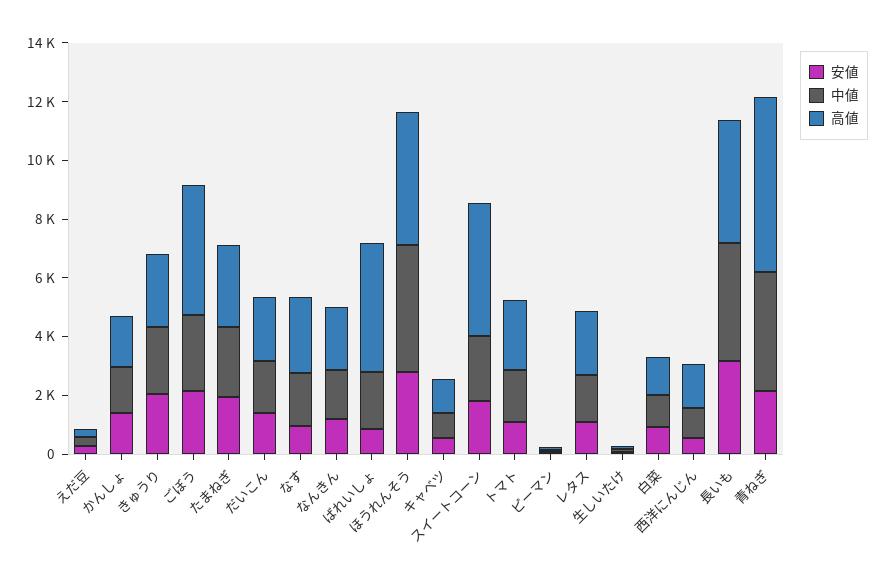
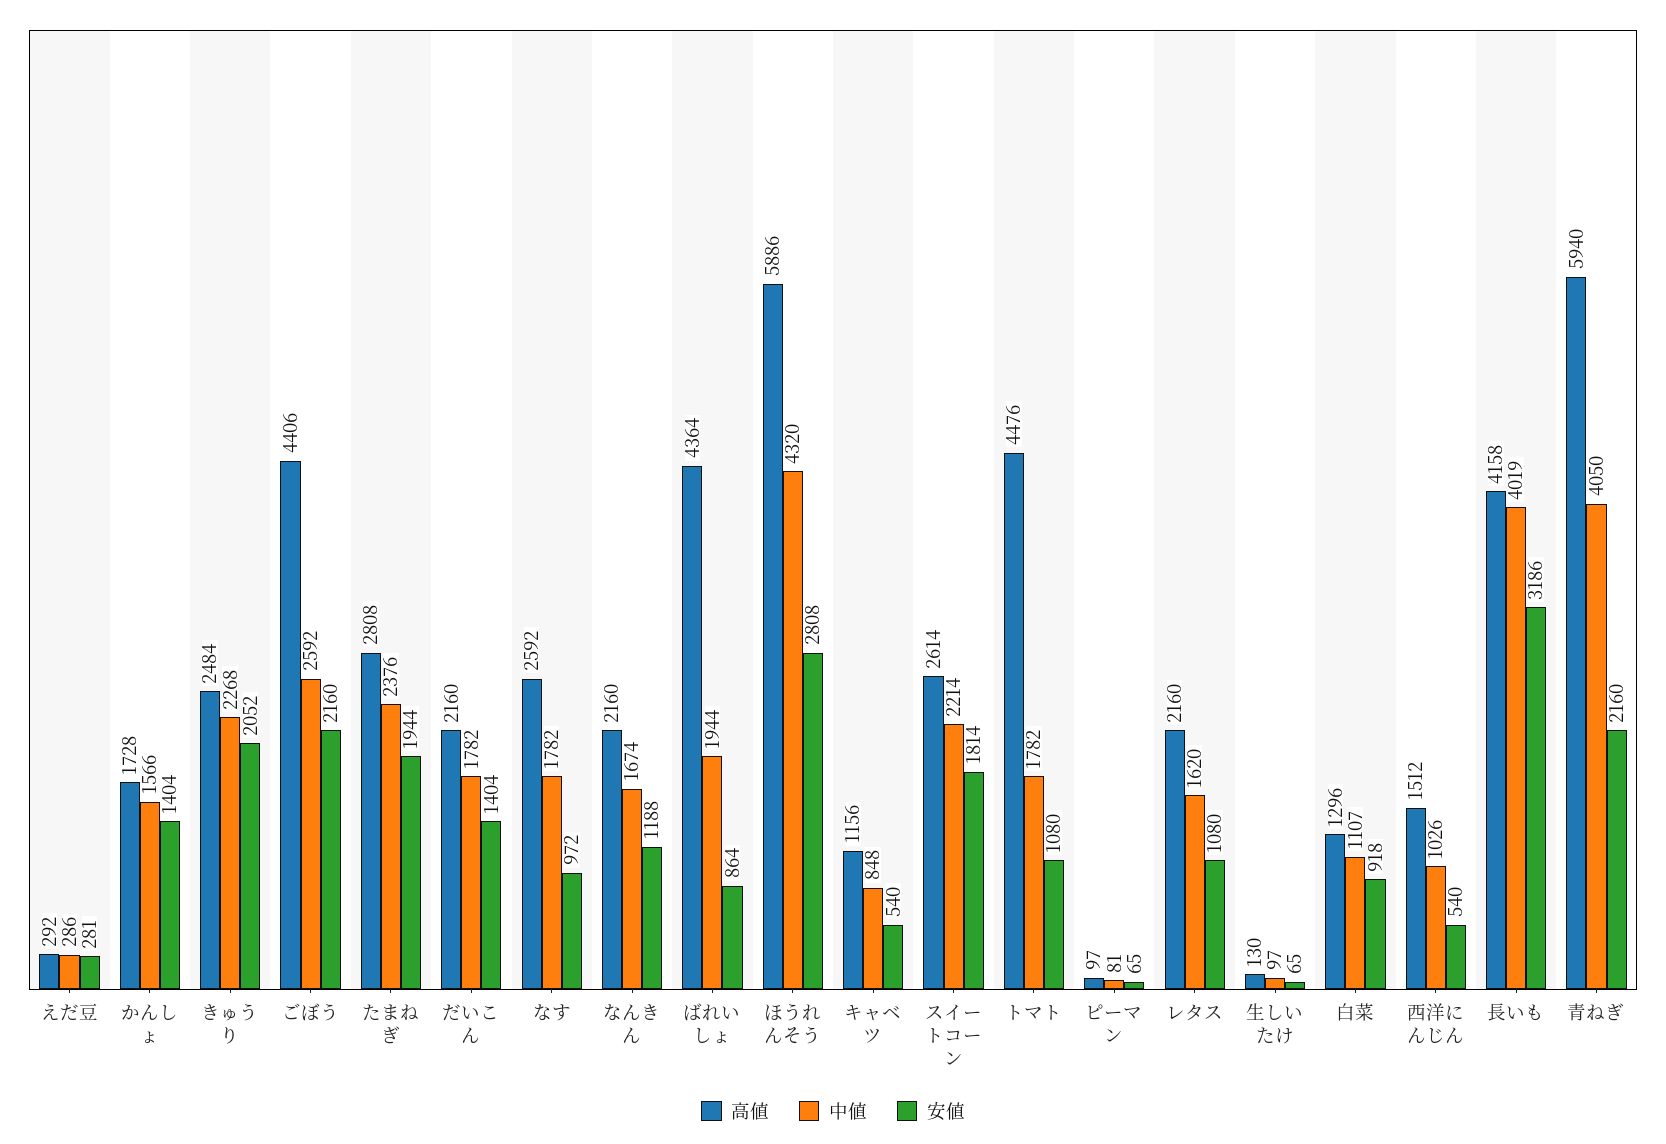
  {
    "安値": {
      "えだ豆": 281,
      "かんしょ": 1404,
      "きゅうり": 2052,
      "ごぼう": 2160,
      "たまねぎ": 1944,
      "だいこん": 1404,
      "なす": 972,
      "なんきん": 1188,
      "ばれいしょ": 864,
      "ほうれんそう": 2808,
      "キャベツ": 540,
      "スイートコーン": 1814,
      "トマト": 1080,
      "ピーマン": 65,
      "レタス": 1080,
      "生しいたけ": 65,
      "白菜": 918,
      "西洋にんじん": 540,
      "長いも": 3186,
      "青ねぎ": 2160
    },
    "中値": {
      "えだ豆": 286,
      "かんしょ": 1566,
      "きゅうり": 2268,
      "ごぼう": 2592,
      "たまねぎ": 2376,
      "だいこん": 1782,
      "なす": 1782,
      "なんきん": 1674,
      "ばれいしょ": 1944,
      "ほうれんそう": 4320,
      "キャベツ": 848,
      "スイートコーン": 2214,
      "トマト": 1782,
      "ピーマン": 81,
      "レタス": 1620,
      "生しいたけ": 97,
      "白菜": 1107,
      "西洋にんじん": 1026,
      "長いも": 4019,
      "青ねぎ": 4050
    },
    "高値": {
      "えだ豆": 292,
      "かんしょ": 1728,
      "きゅうり": 2484,
      "ごぼう": 4406,
      "たまねぎ": 2808,
      "だいこん": 2160,
      "なす": 2592,
      "なんきん": 2160,
      "ばれいしょ": 4364,
-     "ほうれんそう": 4500,
+     "ほうれんそう": 5886,
      "キャベツ": 1156,
-     "スイートコーン": 4500,
+     "スイートコーン": 2614,
-     "トマト": 2500,
+     "トマト": 4476,
      "ピーマン": 97,
      "レタス": 2160,
      "生しいたけ": 130,
      "白菜": 1296,
      "西洋にんじん": 1512,
      "長いも": 4158,
      "青ねぎ": 5940
    }
  }

